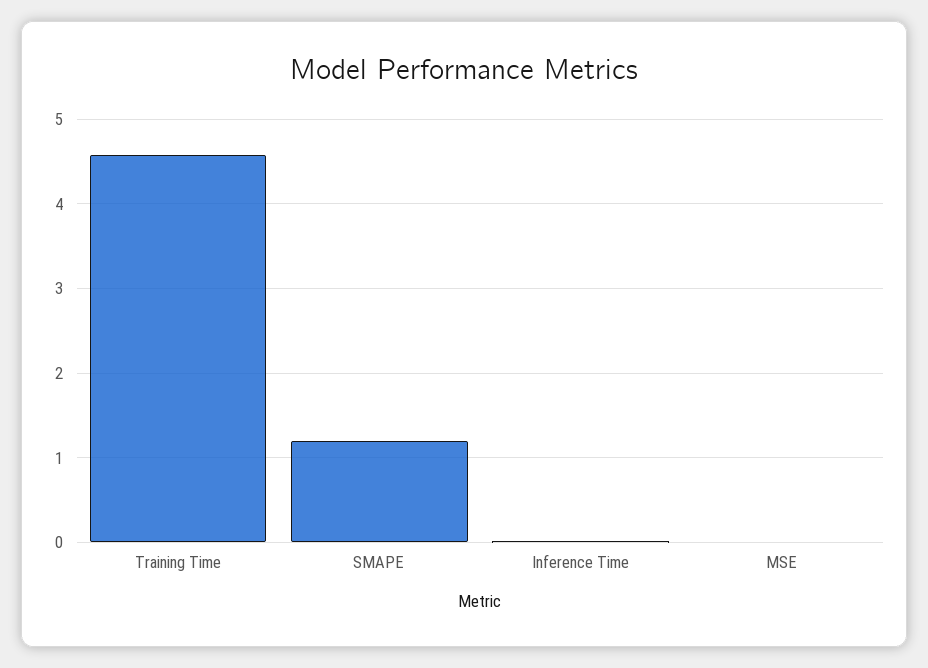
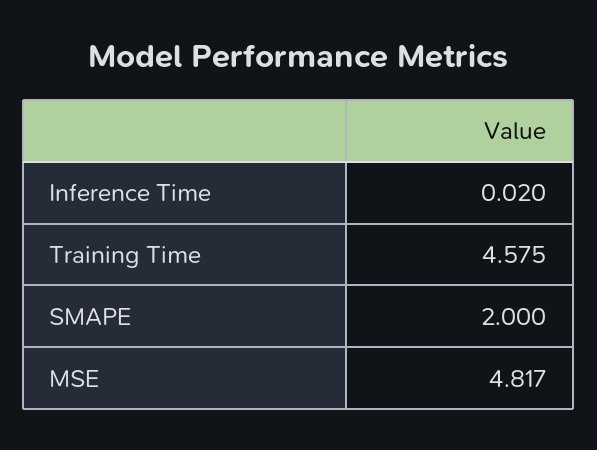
  {
    "Training Time": 4.575,
-   "SMAPE": 1.2,
+   "SMAPE": 2,
    "Inference Time": 0.02,
-   "MSE": 0
+   "MSE": 4.817
  }

